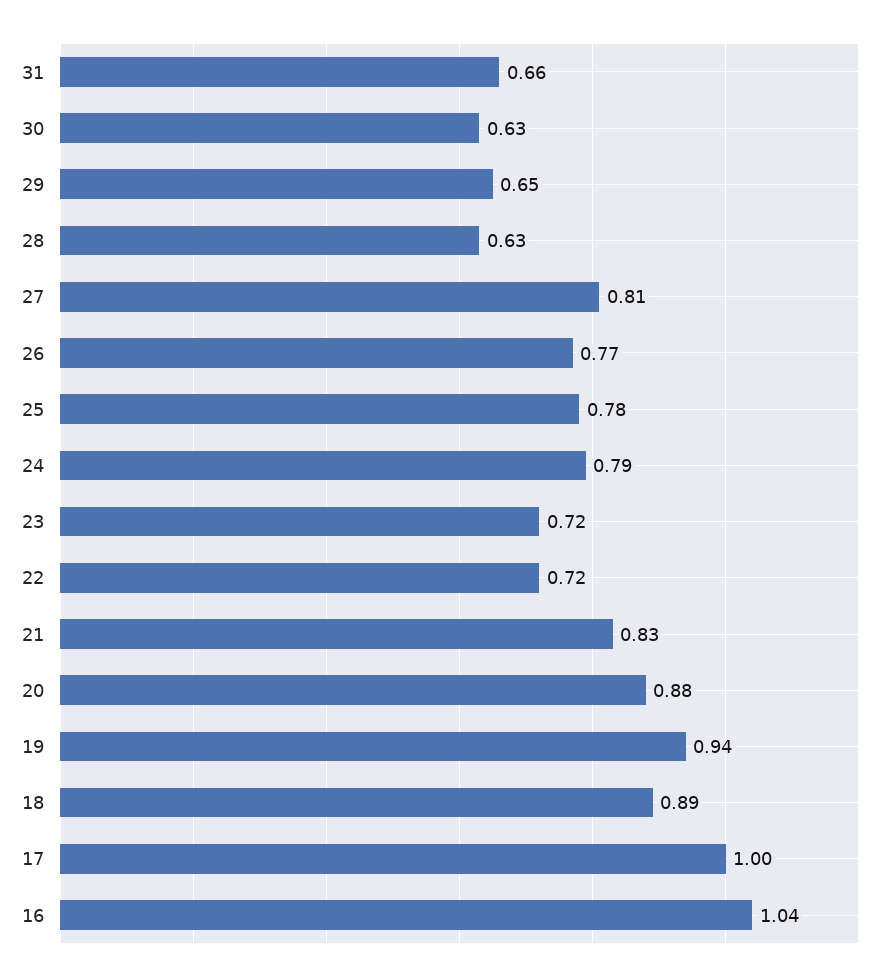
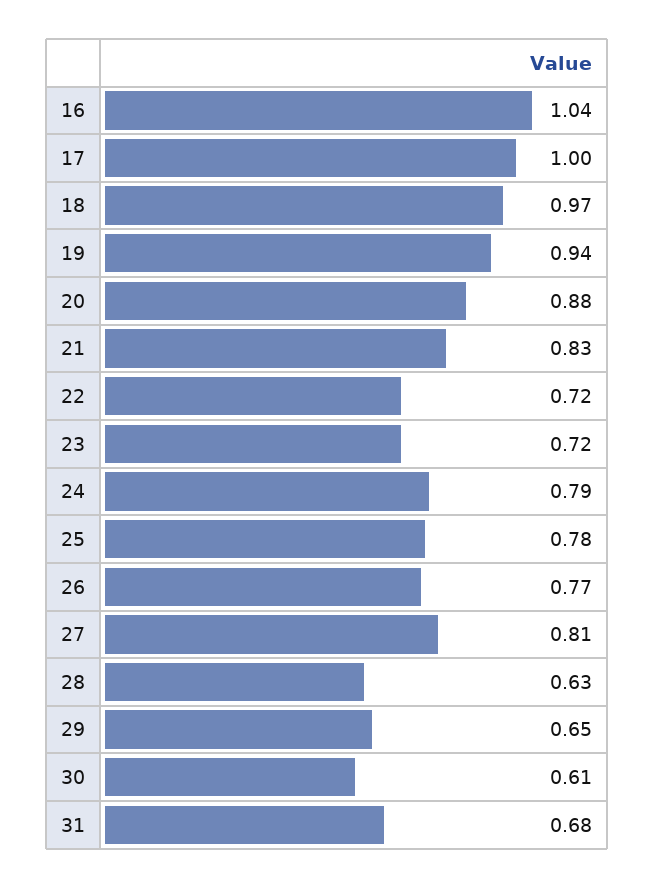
  {
-   "31": 0.66,
+   "31": 0.68,
-   "30": 0.63,
+   "30": 0.61,
    "29": 0.65,
    "28": 0.63,
    "27": 0.81,
    "26": 0.77,
    "25": 0.78,
    "24": 0.79,
    "23": 0.72,
    "22": 0.72,
    "21": 0.83,
    "20": 0.88,
    "19": 0.94,
-   "18": 0.89,
+   "18": 0.97,
    "17": 1,
    "16": 1.04
  }

